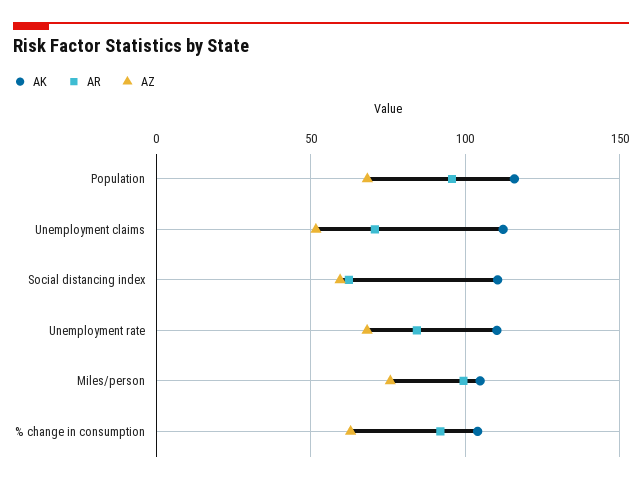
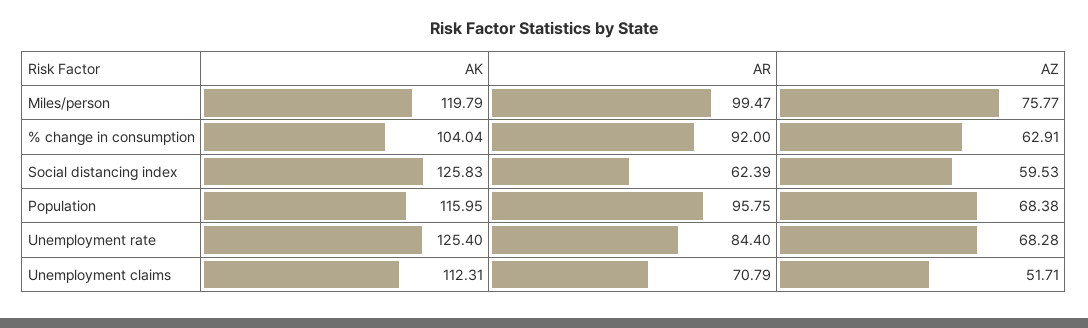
  {
    "AK": {
      "Population": 115.95,
      "Unemployment claims": 112.31,
-     "Social distancing index": 110,
+     "Social distancing index": 125.83,
-     "Unemployment rate": 110,
+     "Unemployment rate": 125.4,
-     "Miles/person": 105,
+     "Miles/person": 119.79,
      "% change in consumption": 104.04
    },
    "AR": {
      "Population": 95.75,
      "Unemployment claims": 70.79,
      "Social distancing index": 62.39,
      "Unemployment rate": 84.4,
      "Miles/person": 99.47,
      "% change in consumption": 92
    },
    "AZ": {
      "Population": 68.38,
      "Unemployment claims": 51.71,
      "Social distancing index": 59.53,
      "Unemployment rate": 68.28,
      "Miles/person": 75.77,
      "% change in consumption": 62.91
    }
  }

